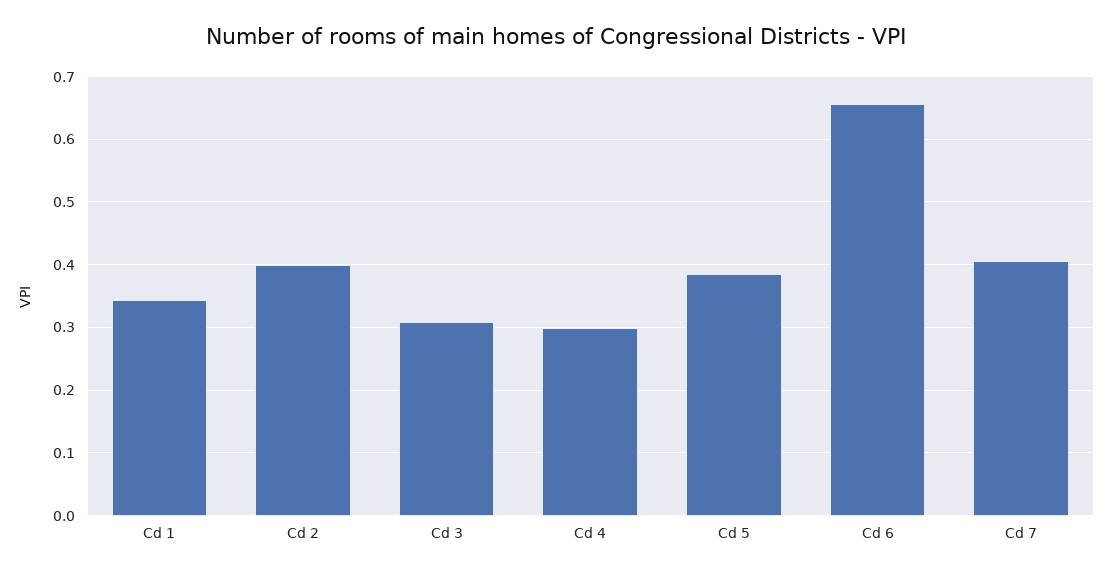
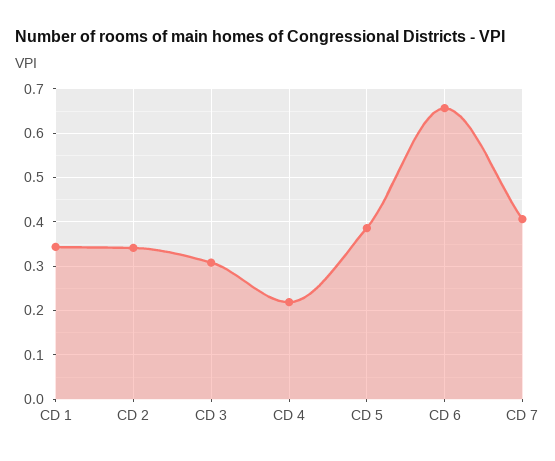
  {
    "Cd 1": 0.34,
-   "Cd 2": 0.4,
+   "Cd 2": 0.34,
    "Cd 3": 0.31,
-   "Cd 4": 0.3,
+   "Cd 4": 0.22,
    "Cd 5": 0.39,
    "Cd 6": 0.66,
    "Cd 7": 0.41
  }

